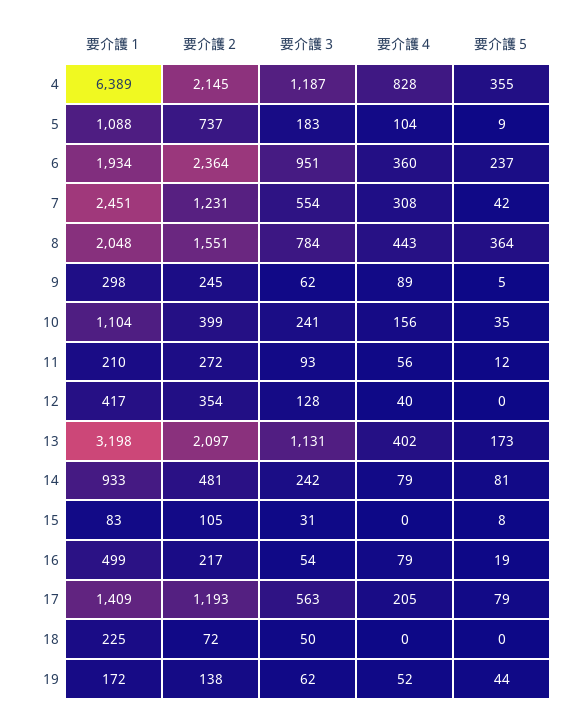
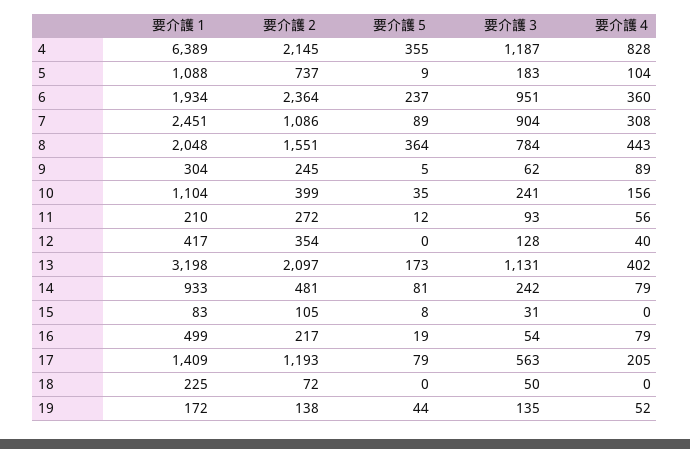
  {
    "要介護１": {
      "4": 6389,
      "5": 1088,
      "6": 1934,
      "7": 2451,
      "8": 2048,
-     "9": 298,
+     "9": 304,
      "10": 1104,
      "11": 210,
      "12": 417,
      "13": 3198,
      "14": 933,
      "15": 83,
      "16": 499,
      "17": 1409,
      "18": 225,
      "19": 172
    },
    "要介護２": {
      "4": 2145,
      "5": 737,
      "6": 2364,
-     "7": 1231,
+     "7": 1086,
      "8": 1551,
      "9": 245,
      "10": 399,
      "11": 272,
      "12": 354,
      "13": 2097,
      "14": 481,
      "15": 105,
      "16": 217,
      "17": 1193,
      "18": 72,
      "19": 138
    },
    "要介護３": {
      "4": 1187,
      "5": 183,
      "6": 951,
-     "7": 554,
+     "7": 904,
      "8": 784,
      "9": 62,
      "10": 241,
      "11": 93,
      "12": 128,
      "13": 1131,
      "14": 242,
      "15": 31,
      "16": 54,
      "17": 563,
      "18": 50,
-     "19": 62
+     "19": 135
    },
    "要介護４": {
      "4": 828,
      "5": 104,
      "6": 360,
      "7": 308,
      "8": 443,
      "9": 89,
      "10": 156,
      "11": 56,
      "12": 40,
      "13": 402,
      "14": 79,
      "15": 0,
      "16": 79,
      "17": 205,
      "18": 0,
      "19": 52
    },
    "要介護５": {
      "4": 355,
      "5": 9,
      "6": 237,
-     "7": 42,
+     "7": 89,
      "8": 364,
      "9": 5,
      "10": 35,
      "11": 12,
      "12": 0,
      "13": 173,
      "14": 81,
      "15": 8,
      "16": 19,
      "17": 79,
      "18": 0,
      "19": 44
    }
  }

